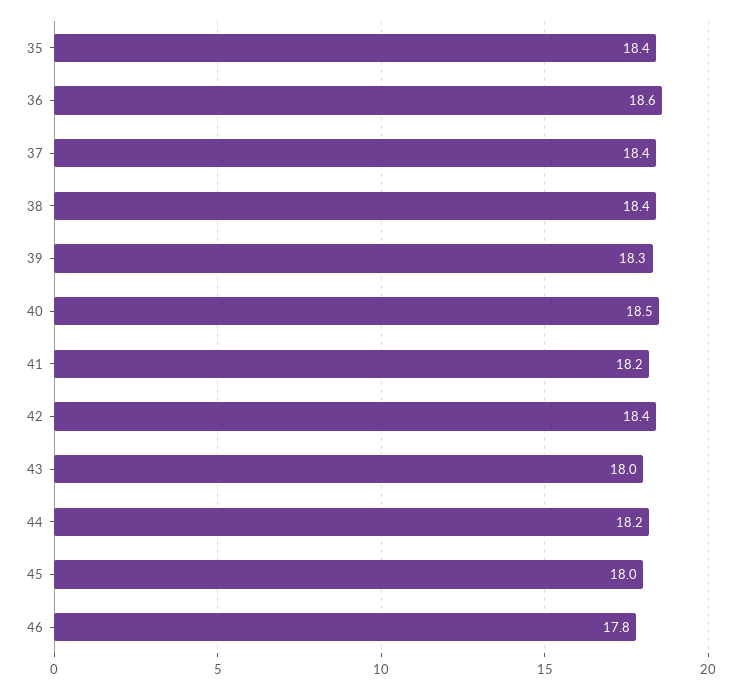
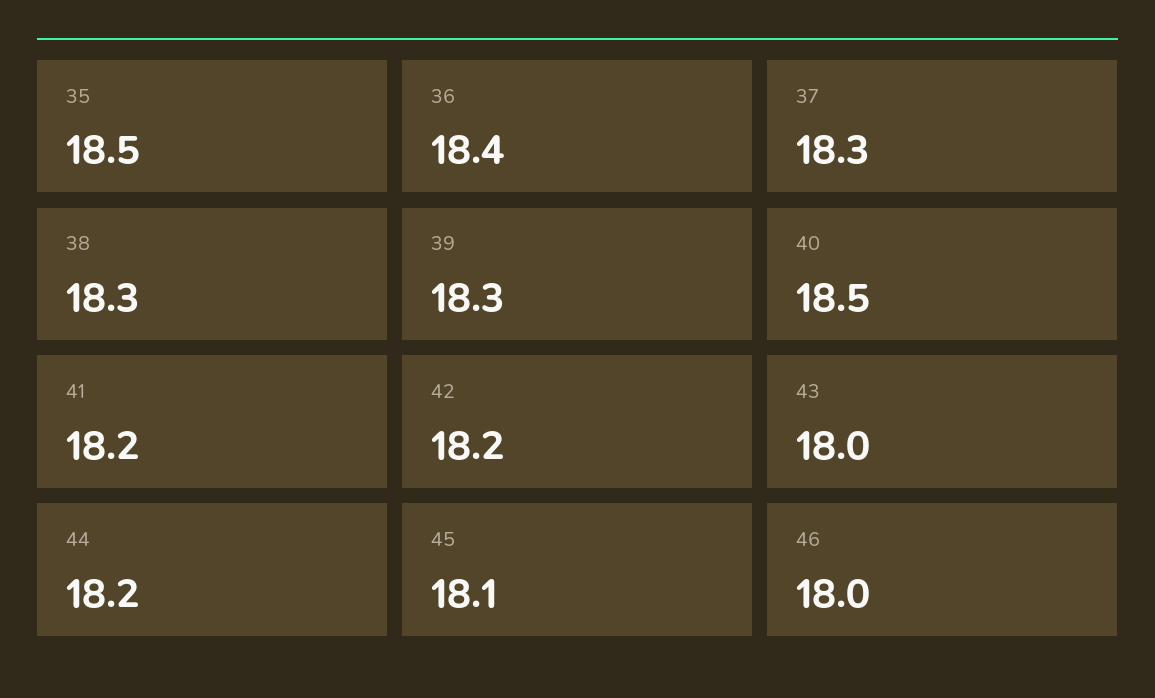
  {
-   "35": 18.4,
+   "35": 18.5,
-   "36": 18.6,
+   "36": 18.4,
-   "37": 18.4,
+   "37": 18.3,
-   "38": 18.4,
+   "38": 18.3,
    "39": 18.3,
    "40": 18.5,
    "41": 18.2,
-   "42": 18.4,
+   "42": 18.2,
    "43": 18,
    "44": 18.2,
-   "45": 18,
+   "45": 18.1,
-   "46": 17.8
+   "46": 18
  }

